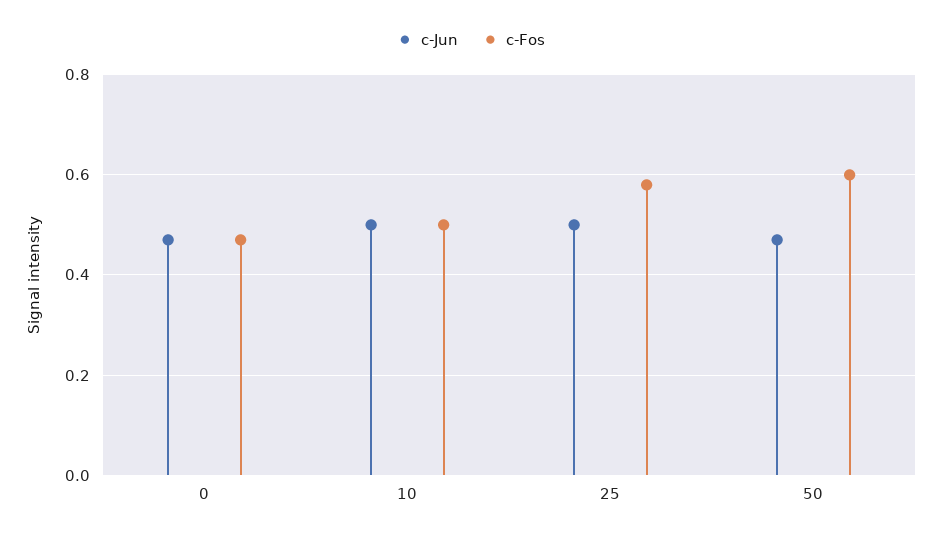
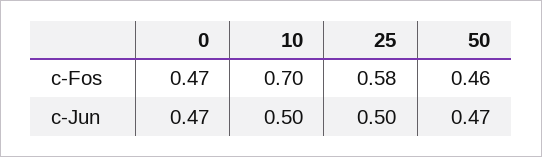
  {
    "c-Jun": {
      "0": 0.47,
      "10": 0.5,
      "25": 0.5,
      "50": 0.47
    },
    "c-Fos": {
      "0": 0.47,
-     "10": 0.5,
+     "10": 0.7,
      "25": 0.58,
-     "50": 0.6
+     "50": 0.46
    }
  }

